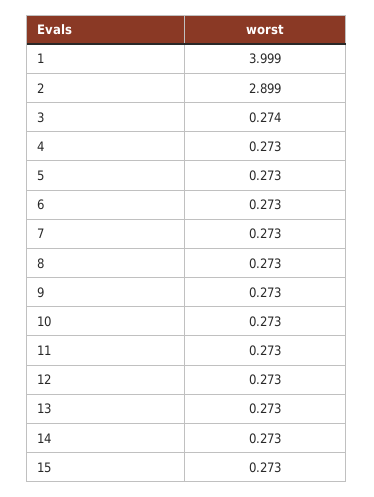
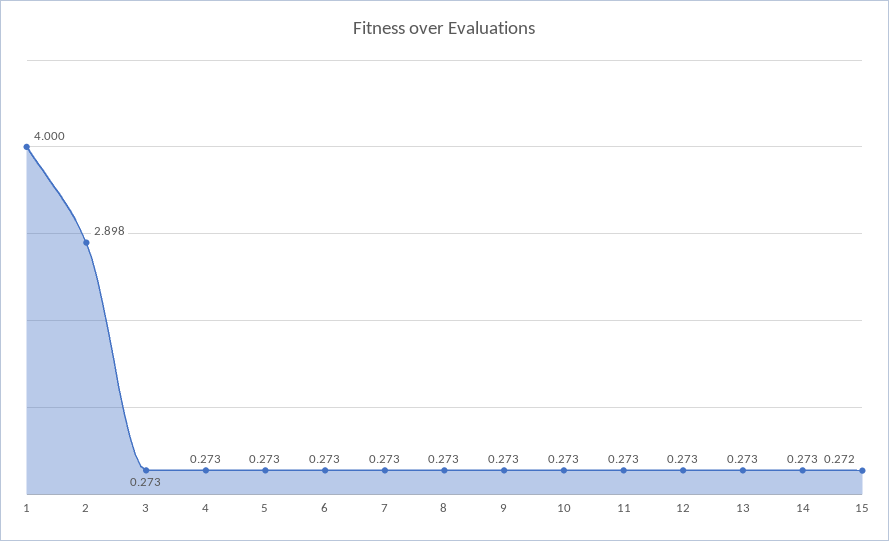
  {
-   "1": 3.999,
+   "1": 4,
-   "2": 2.899,
+   "2": 2.898,
-   "3": 0.274,
+   "3": 0.273,
    "4": 0.273,
    "5": 0.273,
    "6": 0.273,
    "7": 0.273,
    "8": 0.273,
    "9": 0.273,
    "10": 0.273,
    "11": 0.273,
    "12": 0.273,
    "13": 0.273,
    "14": 0.273,
-   "15": 0.273
+   "15": 0.272
  }

